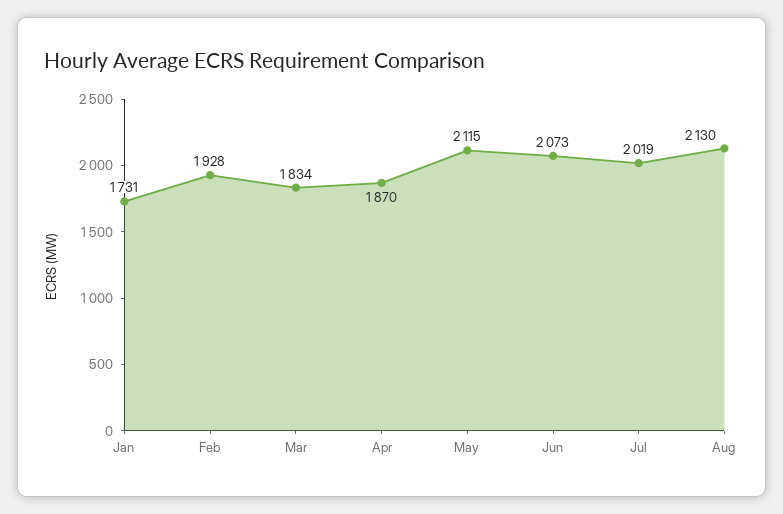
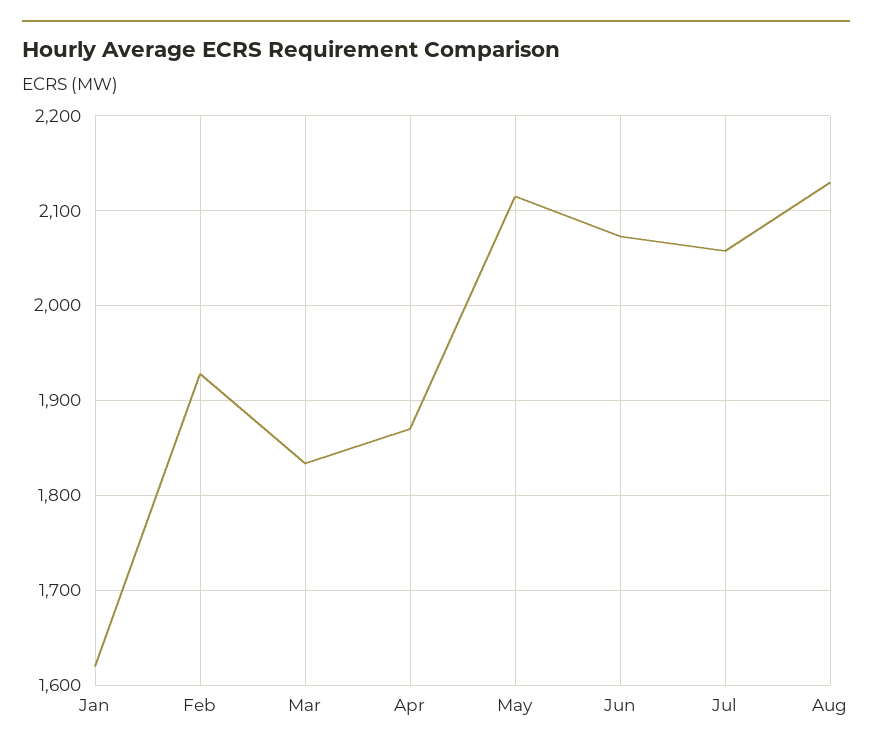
  {
-   "Jan": 1731,
+   "Jan": 1620,
    "Feb": 1928,
    "Mar": 1834,
    "Apr": 1870,
    "May": 2115,
    "Jun": 2073,
-   "Jul": 2019,
+   "Jul": 2060,
    "Aug": 2130
  }

